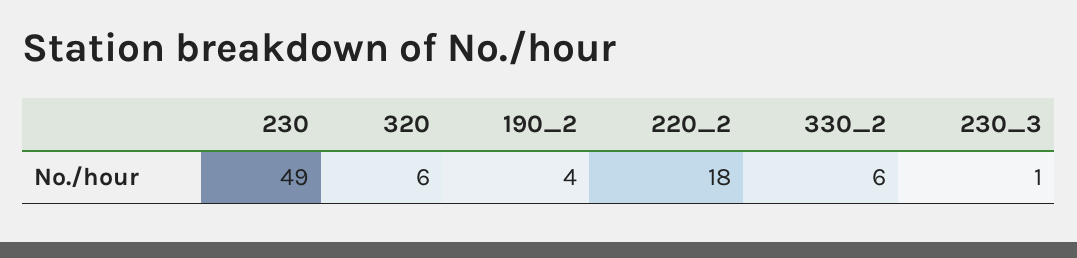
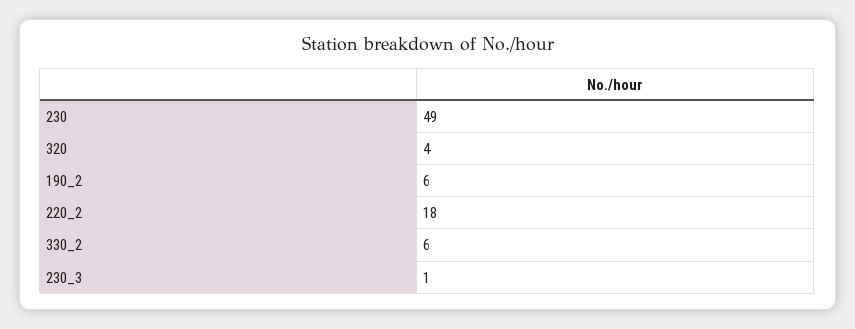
  {
    "230": 49,
-   "320": 6,
+   "320": 4,
-   "190_2": 4,
+   "190_2": 6,
    "220_2": 18,
    "330_2": 6,
    "230_3": 1
  }

